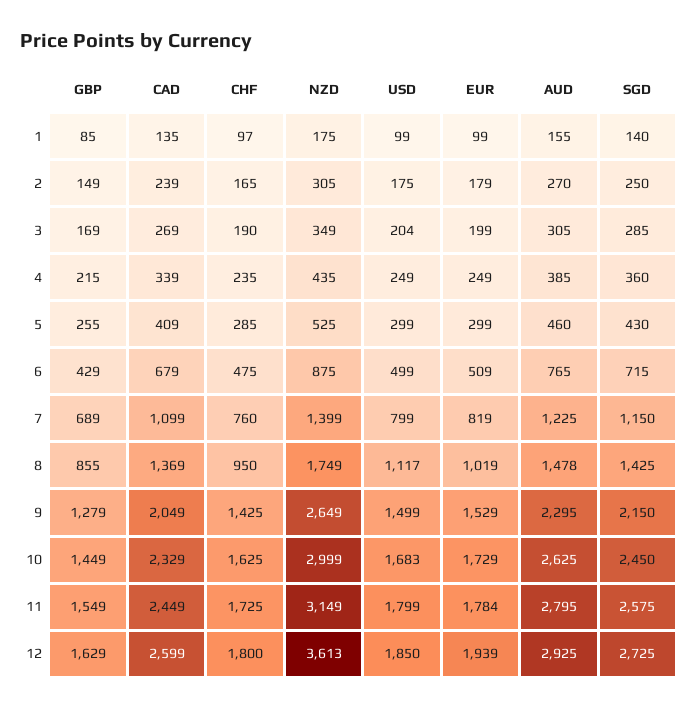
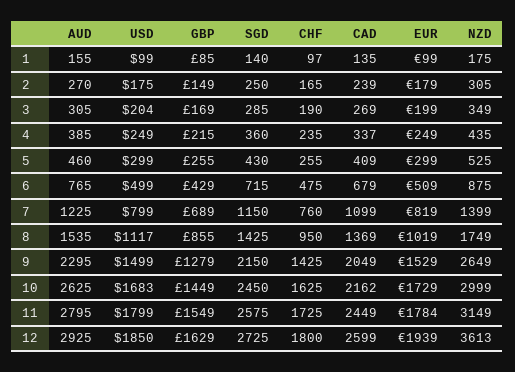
  {
    "GBP": {
      "1": 85,
      "2": 149,
      "3": 169,
      "4": 215,
      "5": 255,
      "6": 429,
      "7": 689,
      "8": 855,
      "9": 1279,
      "10": 1449,
      "11": 1549,
      "12": 1629
    },
    "CAD": {
      "1": 135,
      "2": 239,
      "3": 269,
-     "4": 339,
+     "4": 337,
      "5": 409,
      "6": 679,
      "7": 1099,
      "8": 1369,
      "9": 2049,
-     "10": 2329,
+     "10": 2162,
      "11": 2449,
      "12": 2599
    },
    "CHF": {
      "1": 97,
      "2": 165,
      "3": 190,
      "4": 235,
-     "5": 285,
+     "5": 255,
      "6": 475,
      "7": 760,
      "8": 950,
      "9": 1425,
      "10": 1625,
      "11": 1725,
      "12": 1800
    },
    "NZD": {
      "1": 175,
      "2": 305,
      "3": 349,
      "4": 435,
      "5": 525,
      "6": 875,
      "7": 1399,
      "8": 1749,
      "9": 2649,
      "10": 2999,
      "11": 3149,
      "12": 3613
    },
    "USD": {
      "1": 99,
      "2": 175,
      "3": 204,
      "4": 249,
      "5": 299,
      "6": 499,
      "7": 799,
      "8": 1117,
      "9": 1499,
      "10": 1683,
      "11": 1799,
      "12": 1850
    },
    "EUR": {
      "1": 99,
      "2": 179,
      "3": 199,
      "4": 249,
      "5": 299,
      "6": 509,
      "7": 819,
      "8": 1019,
      "9": 1529,
      "10": 1729,
      "11": 1784,
      "12": 1939
    },
    "AUD": {
      "1": 155,
      "2": 270,
      "3": 305,
      "4": 385,
      "5": 460,
      "6": 765,
      "7": 1225,
-     "8": 1478,
+     "8": 1535,
      "9": 2295,
      "10": 2625,
      "11": 2795,
      "12": 2925
    },
    "SGD": {
      "1": 140,
      "2": 250,
      "3": 285,
      "4": 360,
      "5": 430,
      "6": 715,
      "7": 1150,
      "8": 1425,
      "9": 2150,
      "10": 2450,
      "11": 2575,
      "12": 2725
    }
  }

